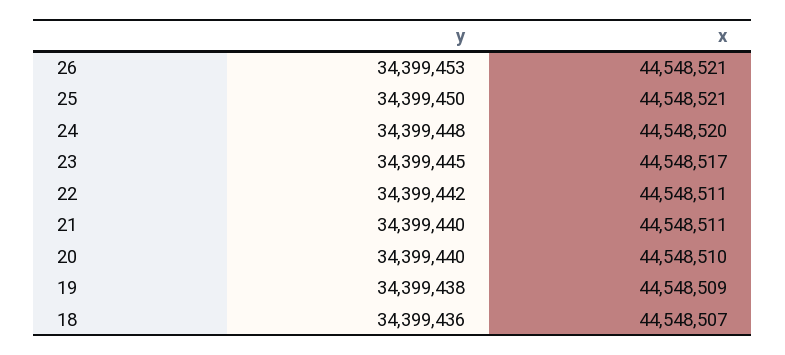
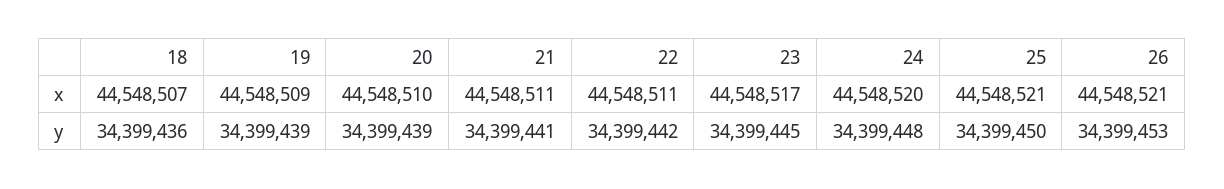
  {
    "y": {
      "26": 34399453,
      "25": 34399450,
      "24": 34399448,
      "23": 34399445,
      "22": 34399442,
-     "21": 34399440,
+     "21": 34399441,
-     "20": 34399440,
+     "20": 34399439,
-     "19": 34399438,
+     "19": 34399439,
      "18": 34399436
    },
    "x": {
      "26": 44548521,
      "25": 44548521,
      "24": 44548520,
      "23": 44548517,
      "22": 44548511,
      "21": 44548511,
      "20": 44548510,
      "19": 44548509,
      "18": 44548507
    }
  }

